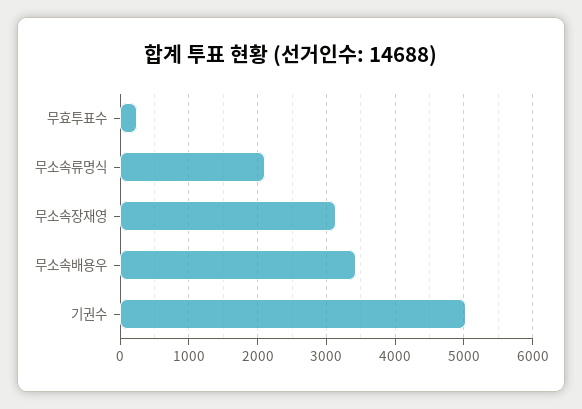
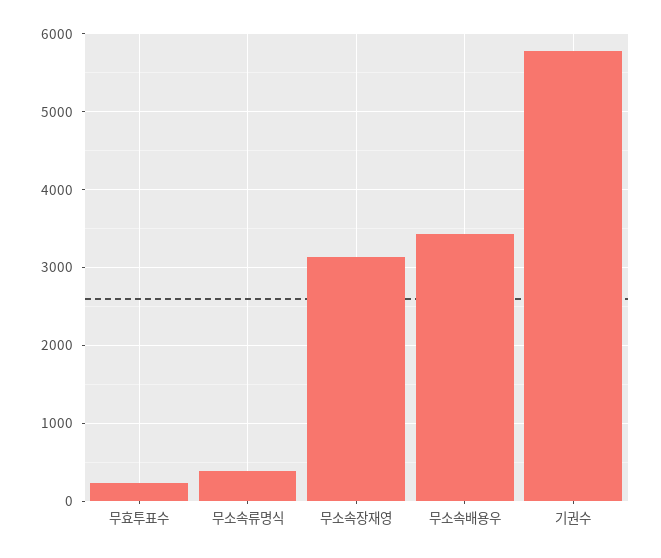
  {
    "무효투표수": 200,
-   "무소속류명식": 2100,
+   "무소속류명식": 400,
    "무소속장재영": 3100,
    "무소속배용우": 3400,
-   "기권수": 5000
+   "기권수": 5800
  }

